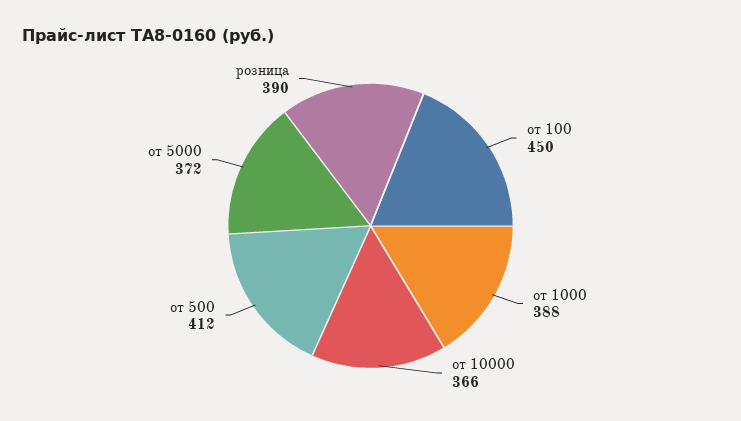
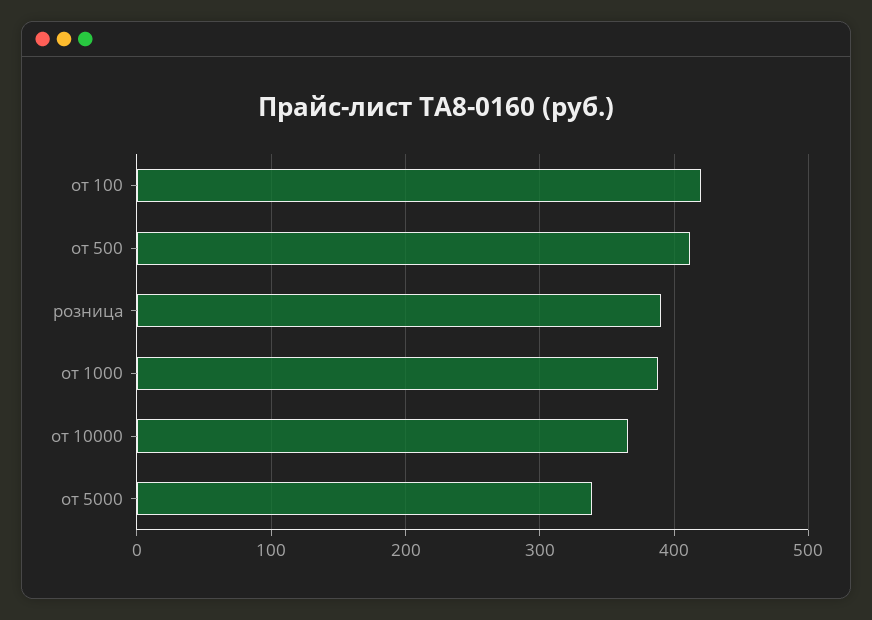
  {
-   "от 100": 450,
+   "от 100": 420,
    "от 1000": 388,
    "от 10000": 366,
    "от 500": 412,
-   "от 5000": 372,
+   "от 5000": 340,
    "розница": 390
  }

